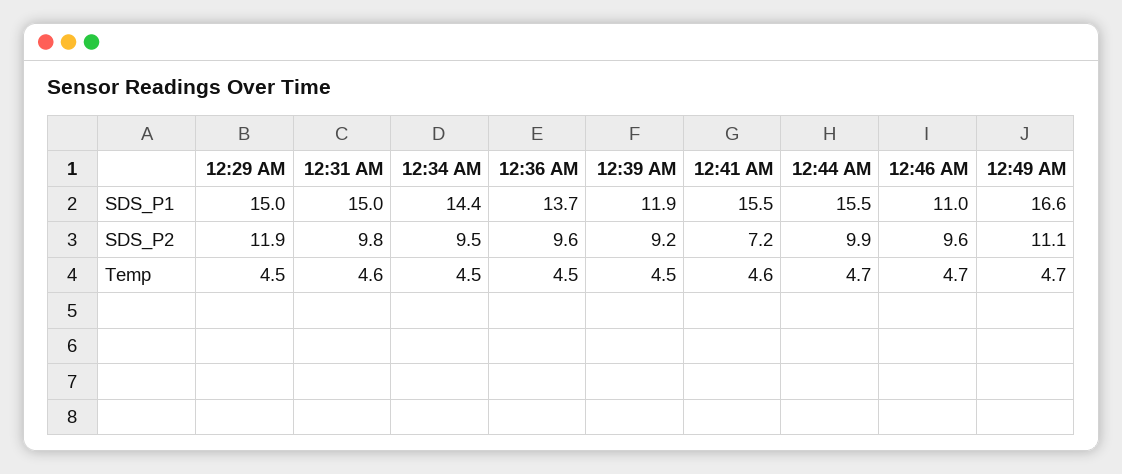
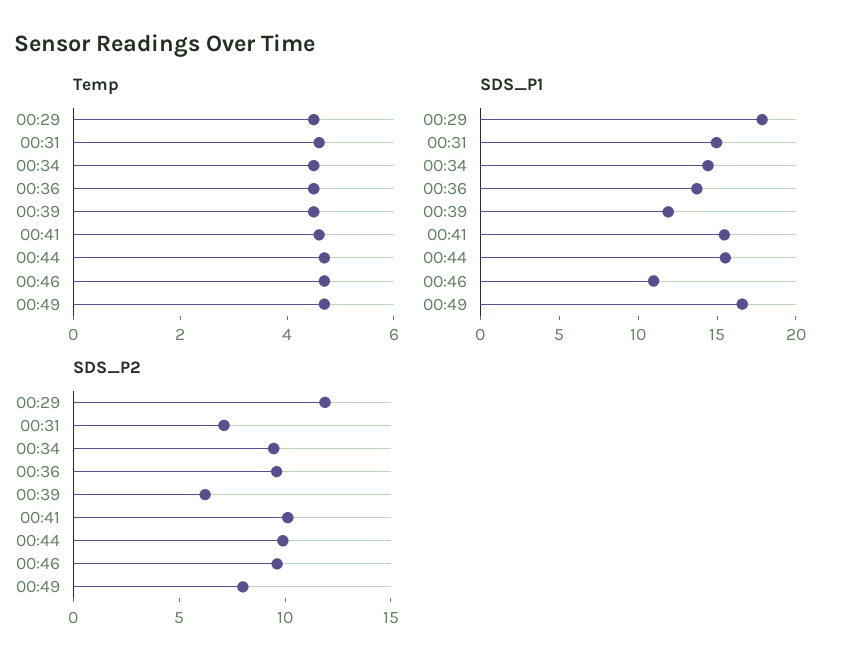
  {
    "SDS_P1": {
-     "12:29 AM": 15,
+     "12:29 AM": 18,
      "12:31 AM": 15,
      "12:34 AM": 14.4,
      "12:36 AM": 13.7,
      "12:39 AM": 11.9,
      "12:41 AM": 15.5,
      "12:44 AM": 15.5,
      "12:46 AM": 11,
      "12:49 AM": 16.6
    },
    "SDS_P2": {
      "12:29 AM": 11.9,
-     "12:31 AM": 9.8,
+     "12:31 AM": 7,
      "12:34 AM": 9.5,
      "12:36 AM": 9.6,
-     "12:39 AM": 9.2,
+     "12:39 AM": 6,
-     "12:41 AM": 7.2,
+     "12:41 AM": 10,
      "12:44 AM": 9.9,
      "12:46 AM": 9.6,
-     "12:49 AM": 11.1
+     "12:49 AM": 8
    },
    "Temp": {
      "12:29 AM": 4.5,
      "12:31 AM": 4.6,
      "12:34 AM": 4.5,
      "12:36 AM": 4.5,
      "12:39 AM": 4.5,
      "12:41 AM": 4.6,
      "12:44 AM": 4.7,
      "12:46 AM": 4.7,
      "12:49 AM": 4.7
    }
  }

